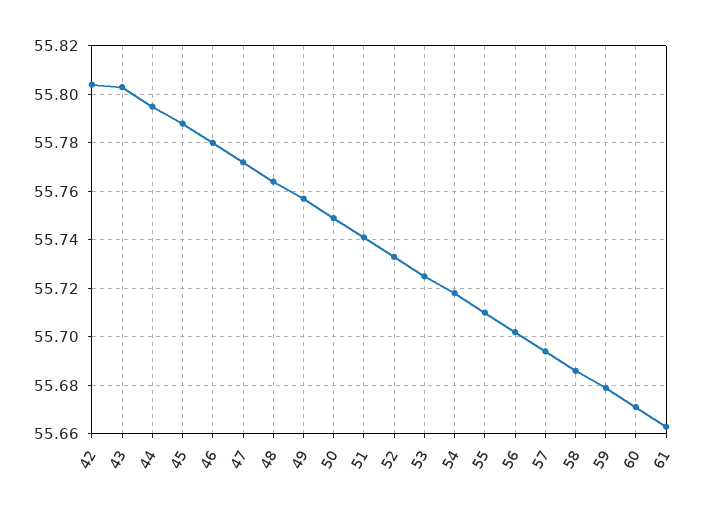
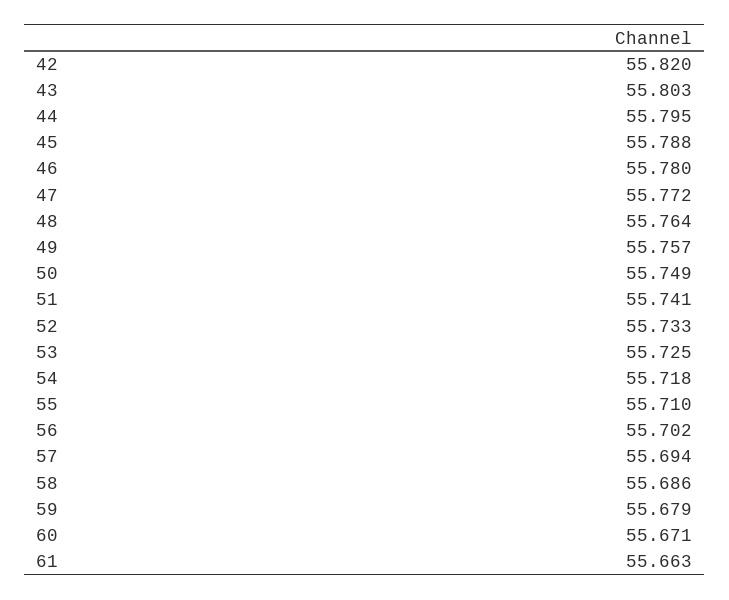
  {
-   "42": 55.805,
+   "42": 55.82,
    "43": 55.803,
    "44": 55.795,
    "45": 55.788,
    "46": 55.78,
    "47": 55.772,
    "48": 55.764,
    "49": 55.757,
    "50": 55.749,
    "51": 55.741,
    "52": 55.733,
    "53": 55.725,
    "54": 55.718,
    "55": 55.71,
    "56": 55.702,
    "57": 55.694,
    "58": 55.686,
    "59": 55.679,
    "60": 55.671,
    "61": 55.663
  }

